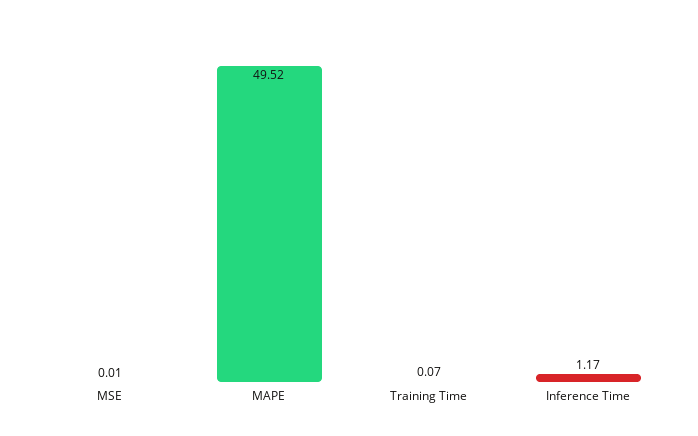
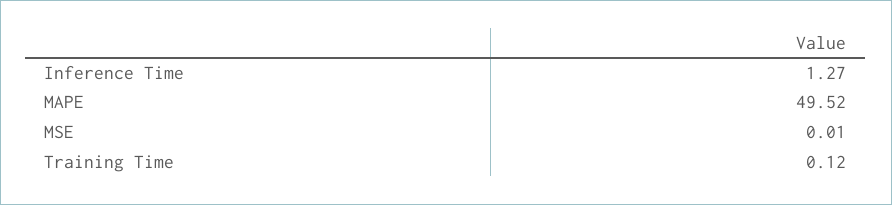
  {
    "MSE": 0.01,
    "MAPE": 49.52,
-   "Training Time": 0.07,
+   "Training Time": 0.12,
-   "Inference Time": 1.17
+   "Inference Time": 1.27
  }

